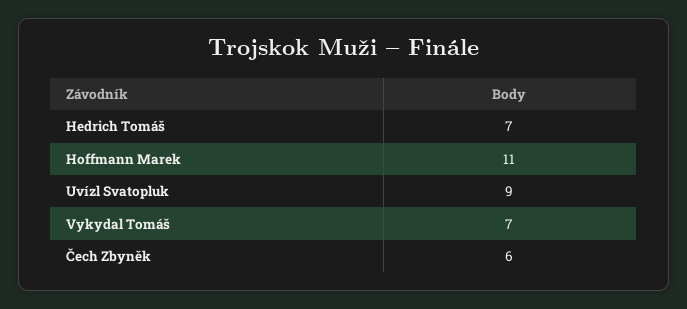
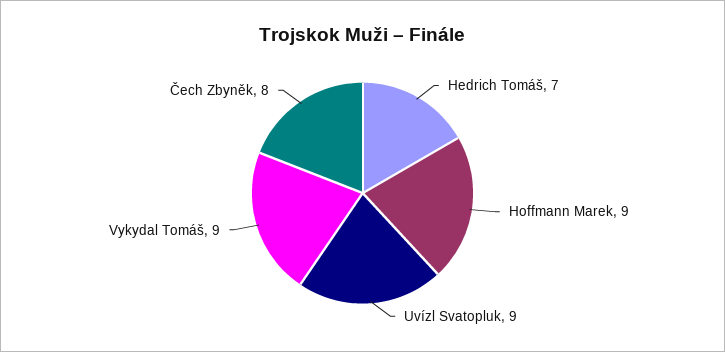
  {
    "Hedrich Tomáš": 7,
-   "Hoffmann Marek": 11,
+   "Hoffmann Marek": 9,
    "Uvízl Svatopluk": 9,
-   "Vykydal Tomáš": 7,
+   "Vykydal Tomáš": 9,
-   "Čech Zbyněk": 6
+   "Čech Zbyněk": 8
  }

